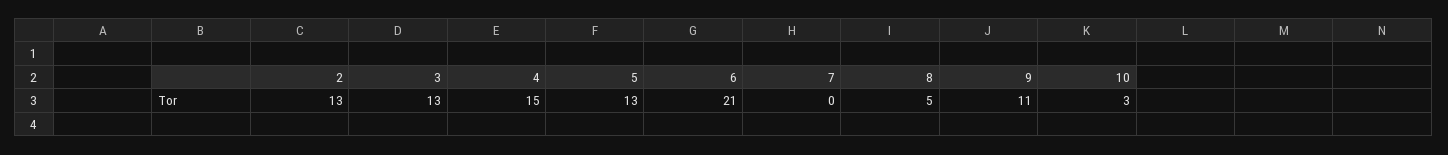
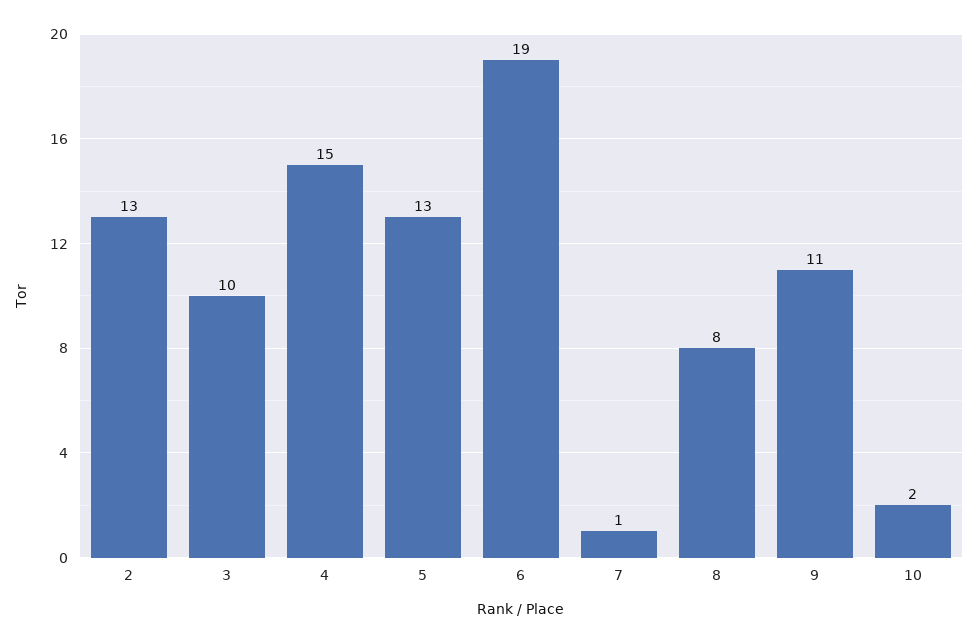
  {
    "2": 13,
-   "3": 13,
+   "3": 10,
    "4": 15,
    "5": 13,
-   "6": 21,
+   "6": 19,
-   "7": 0,
+   "7": 1,
-   "8": 5,
+   "8": 8,
    "9": 11,
-   "10": 3
+   "10": 2
  }

